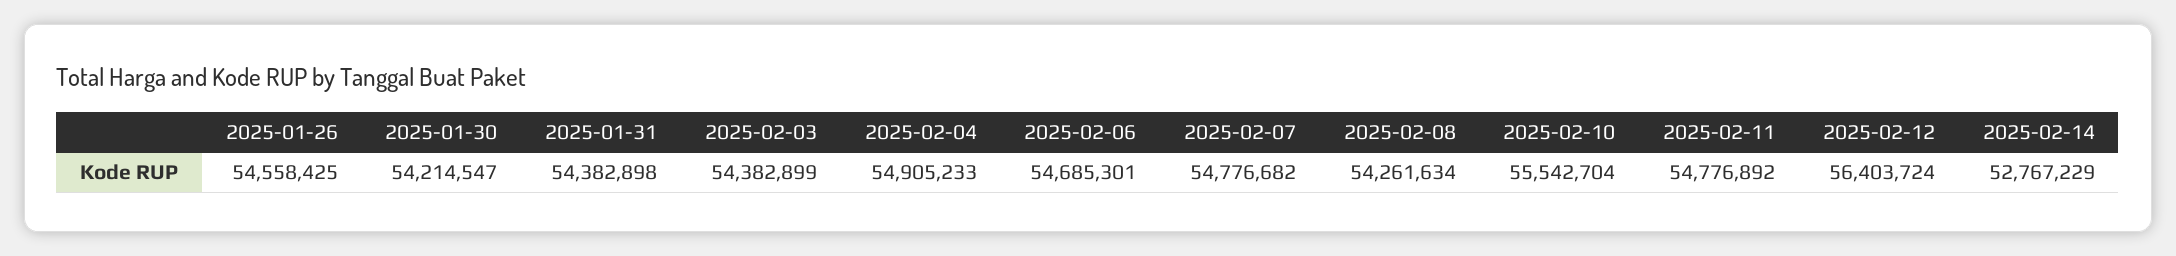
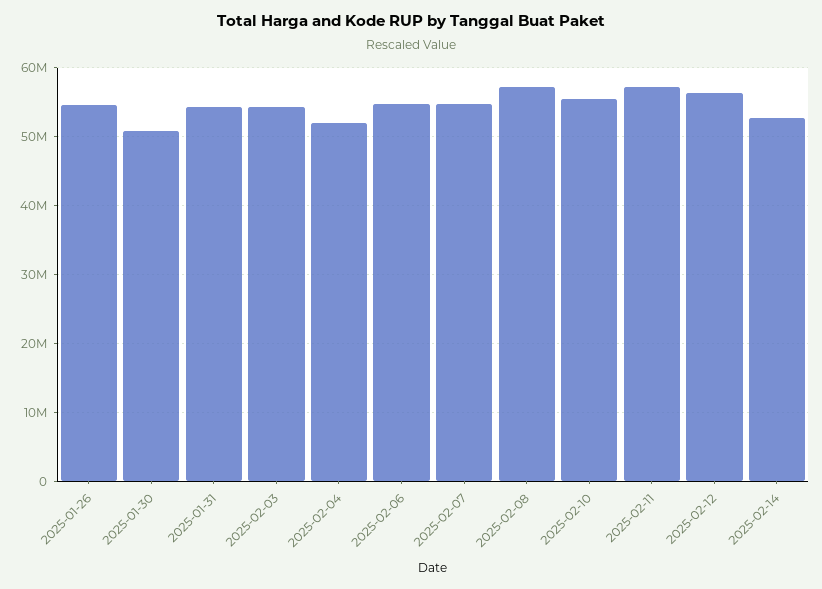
  {
    "2025-01-26": 54558425,
-   "2025-01-30": 54214547,
+   "2025-01-30": 51000000,
    "2025-01-31": 54382898,
    "2025-02-03": 54382899,
-   "2025-02-04": 54905233,
+   "2025-02-04": 52000000,
    "2025-02-06": 54685301,
    "2025-02-07": 54776682,
-   "2025-02-08": 54261634,
+   "2025-02-08": 57000000,
    "2025-02-10": 55542704,
-   "2025-02-11": 54776892,
+   "2025-02-11": 57000000,
    "2025-02-12": 56403724,
    "2025-02-14": 52767229
  }

